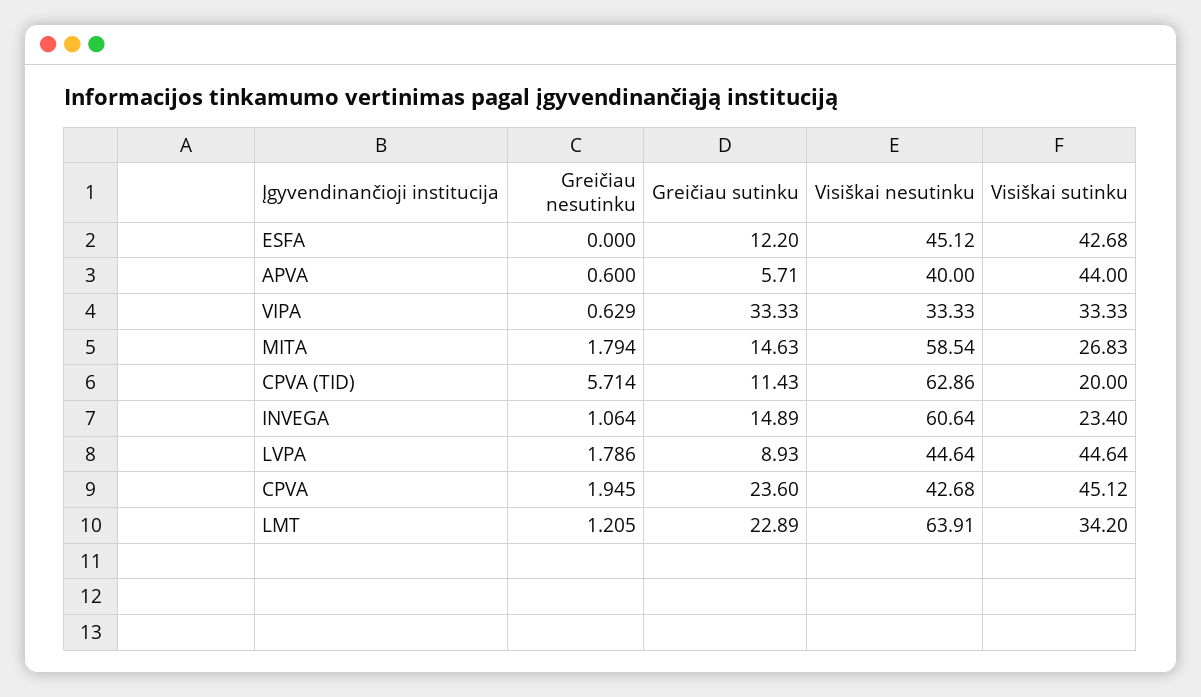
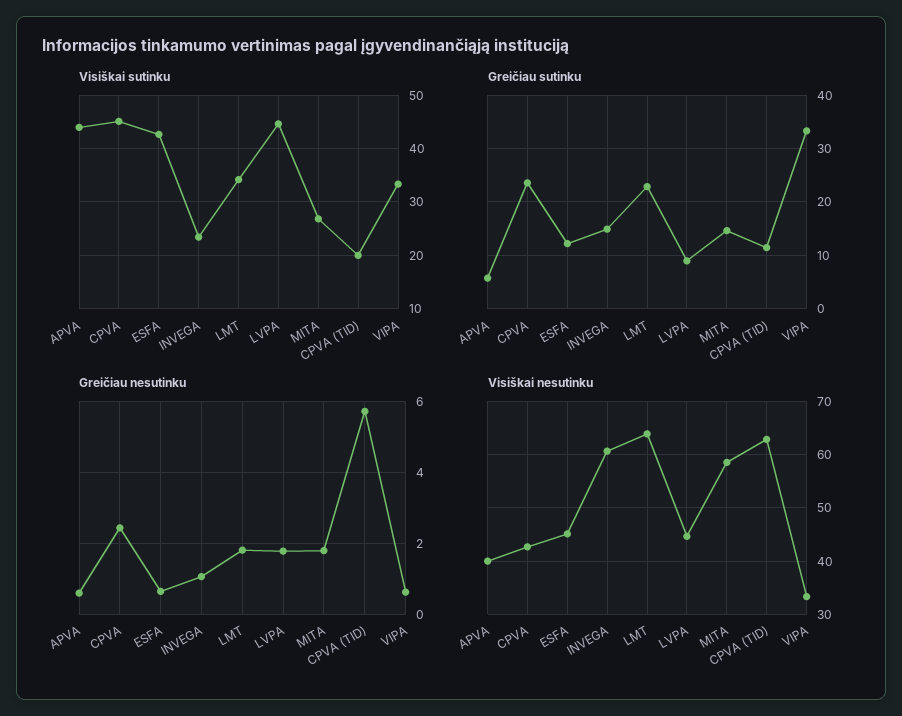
  {
    "Greičiau nesutinku": {
-     "ESFA": 0,
+     "ESFA": 0.6,
      "APVA": 0.6,
      "VIPA": 0.629,
      "MITA": 1.794,
      "CPVA (TID)": 5.714,
      "INVEGA": 1.064,
      "LVPA": 1.786,
-     "CPVA": 1.945,
+     "CPVA": 2.4,
-     "LMT": 1.205
+     "LMT": 1.8
    },
    "Greičiau sutinku": {
      "ESFA": 12.2,
      "APVA": 5.71,
      "VIPA": 33.33,
      "MITA": 14.63,
      "CPVA (TID)": 11.43,
      "INVEGA": 14.89,
      "LVPA": 8.93,
      "CPVA": 23.6,
      "LMT": 22.89
    },
    "Visiškai nesutinku": {
      "ESFA": 45.12,
      "APVA": 40,
      "VIPA": 33.33,
      "MITA": 58.54,
      "CPVA (TID)": 62.86,
      "INVEGA": 60.64,
      "LVPA": 44.64,
      "CPVA": 42.68,
      "LMT": 63.91
    },
    "Visiškai sutinku": {
      "ESFA": 42.68,
      "APVA": 44,
      "VIPA": 33.33,
      "MITA": 26.83,
      "CPVA (TID)": 20,
      "INVEGA": 23.4,
      "LVPA": 44.64,
      "CPVA": 45.12,
      "LMT": 34.2
    }
  }

